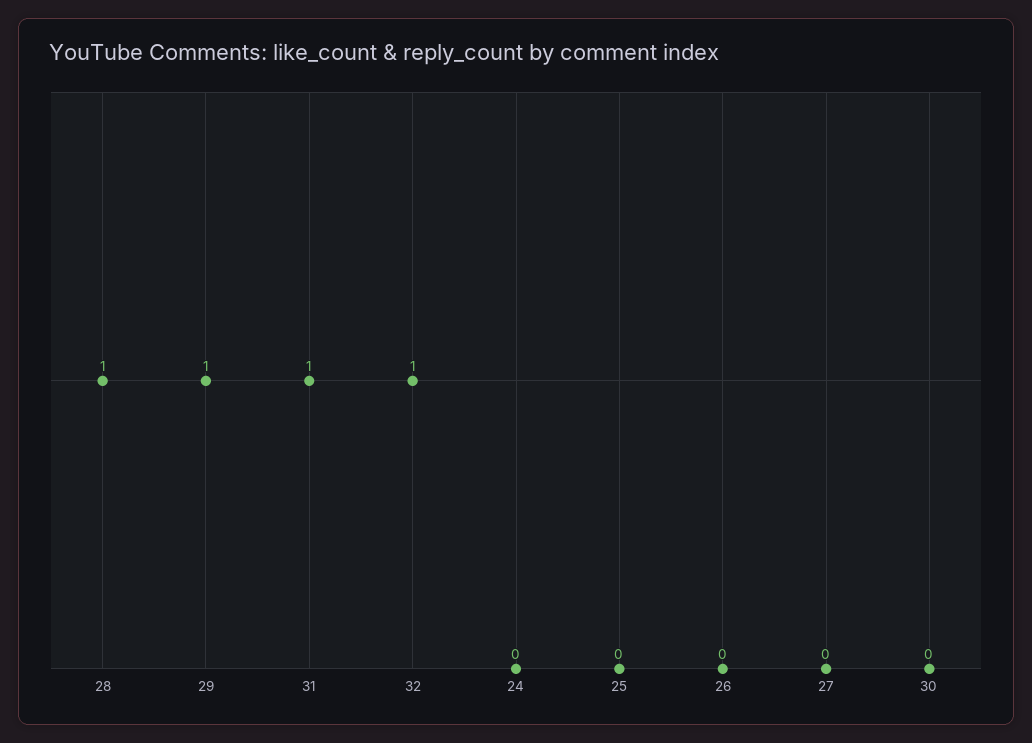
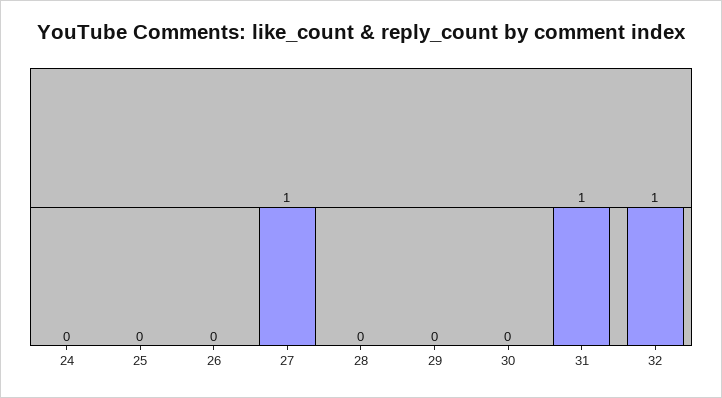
  {
-   "28": 1,
+   "28": 0,
-   "29": 1,
+   "29": 0,
    "31": 1,
    "32": 1,
    "24": 0,
    "25": 0,
    "26": 0,
-   "27": 0,
+   "27": 1,
    "30": 0
  }

